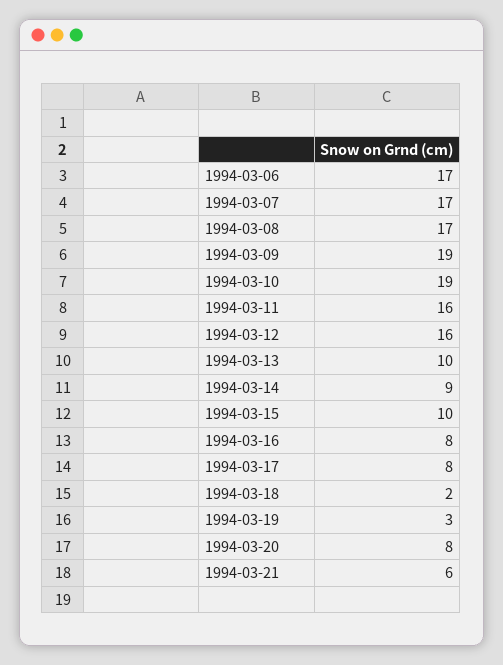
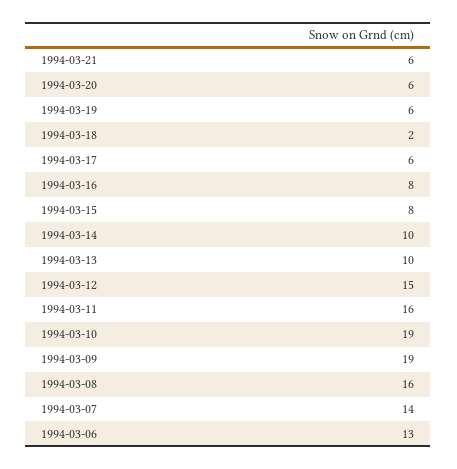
  {
-   "1994-03-06": 17,
+   "1994-03-06": 13,
-   "1994-03-07": 17,
+   "1994-03-07": 14,
-   "1994-03-08": 17,
+   "1994-03-08": 16,
    "1994-03-09": 19,
    "1994-03-10": 19,
    "1994-03-11": 16,
-   "1994-03-12": 16,
+   "1994-03-12": 15,
    "1994-03-13": 10,
-   "1994-03-14": 9,
+   "1994-03-14": 10,
-   "1994-03-15": 10,
+   "1994-03-15": 8,
    "1994-03-16": 8,
-   "1994-03-17": 8,
+   "1994-03-17": 6,
    "1994-03-18": 2,
-   "1994-03-19": 3,
+   "1994-03-19": 6,
-   "1994-03-20": 8,
+   "1994-03-20": 6,
    "1994-03-21": 6
  }

